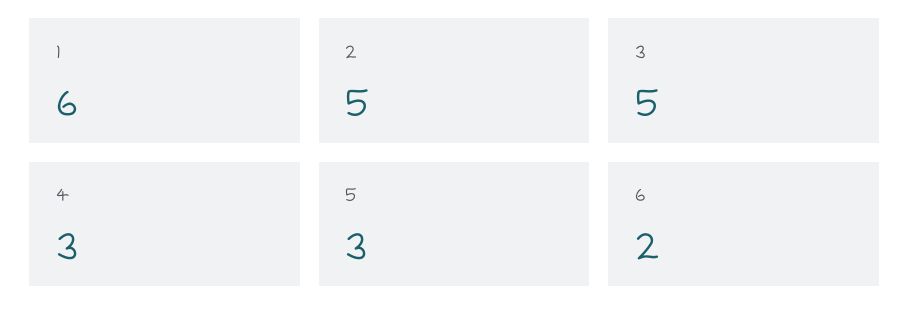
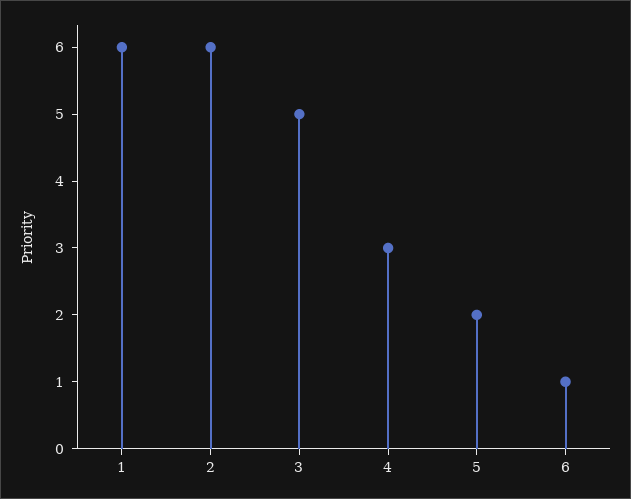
  {
    "1": 6,
-   "2": 5,
+   "2": 6,
    "3": 5,
    "4": 3,
-   "5": 3,
+   "5": 2,
-   "6": 2
+   "6": 1
  }

